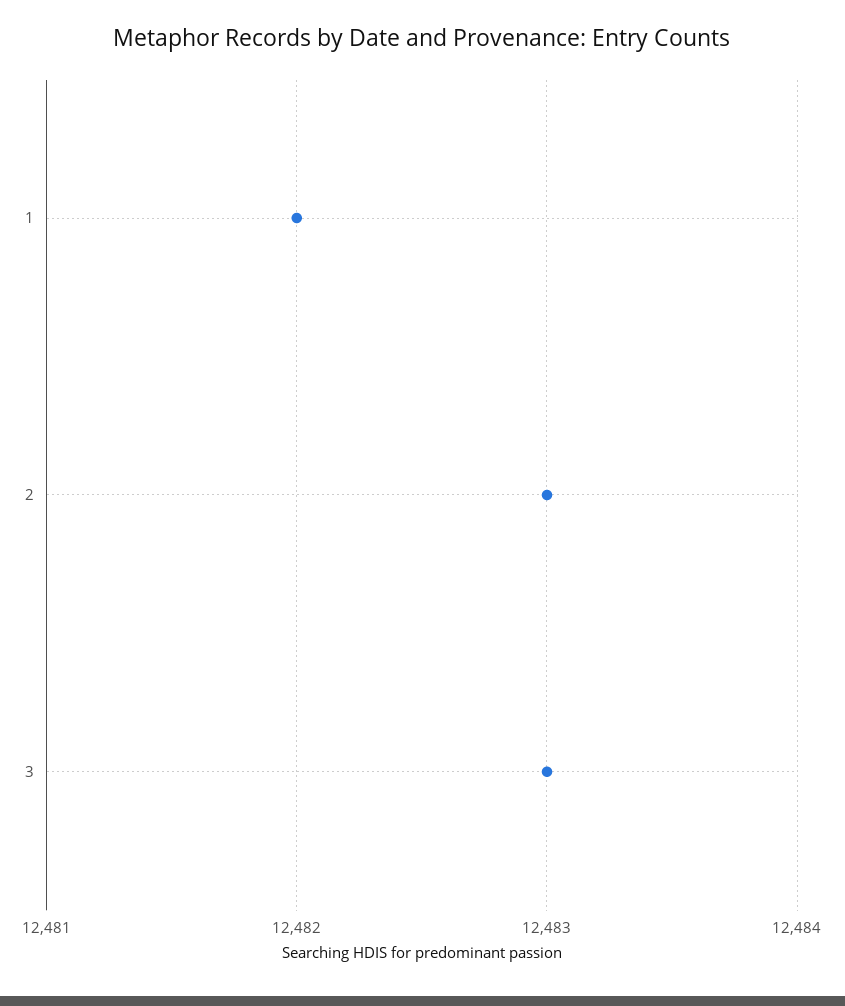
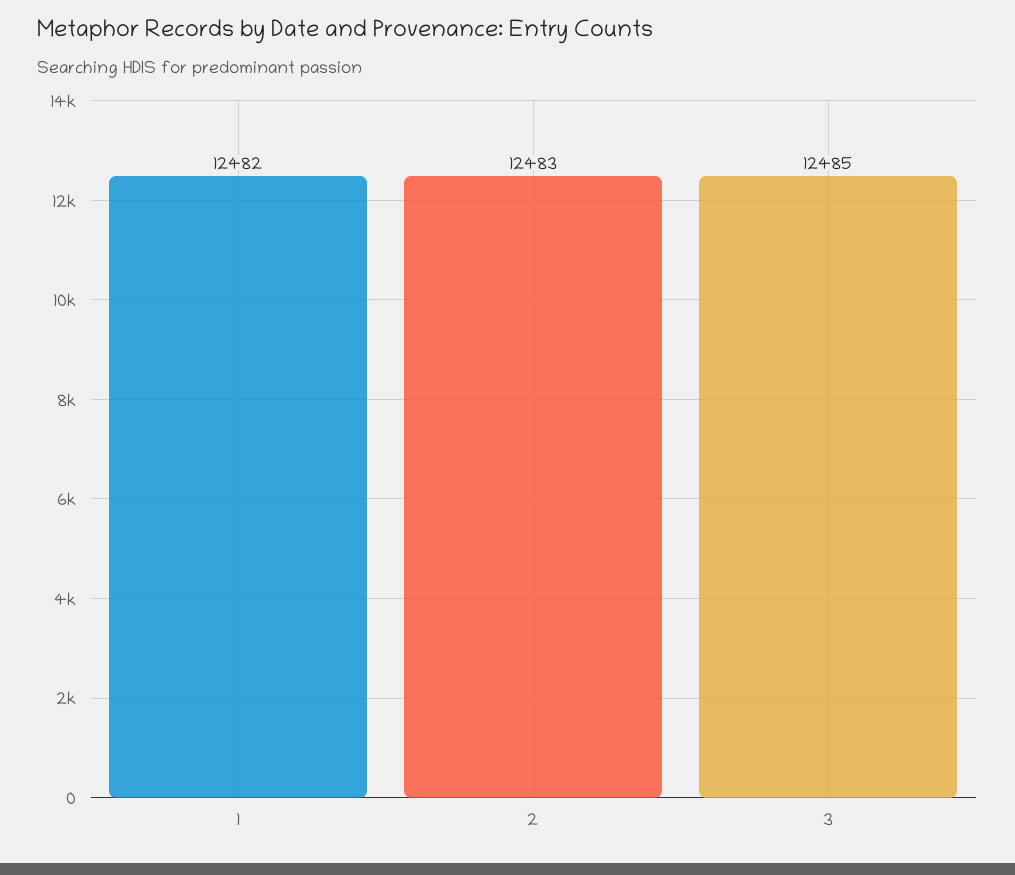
  {
    "1": 12482,
    "2": 12483,
-   "3": 12483
+   "3": 12485
  }

